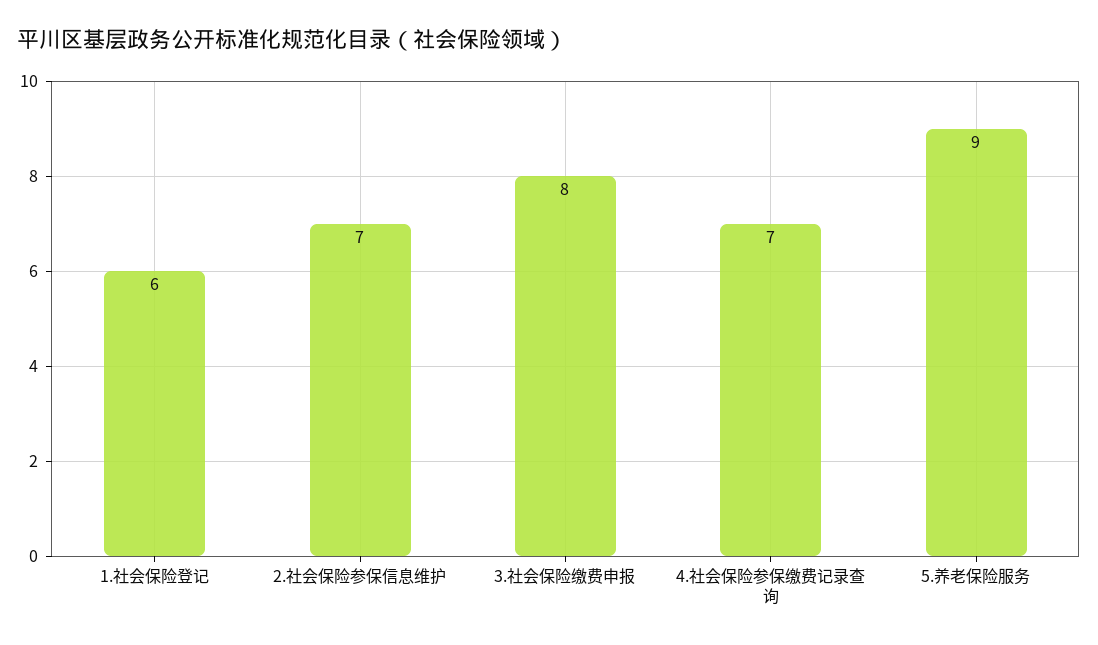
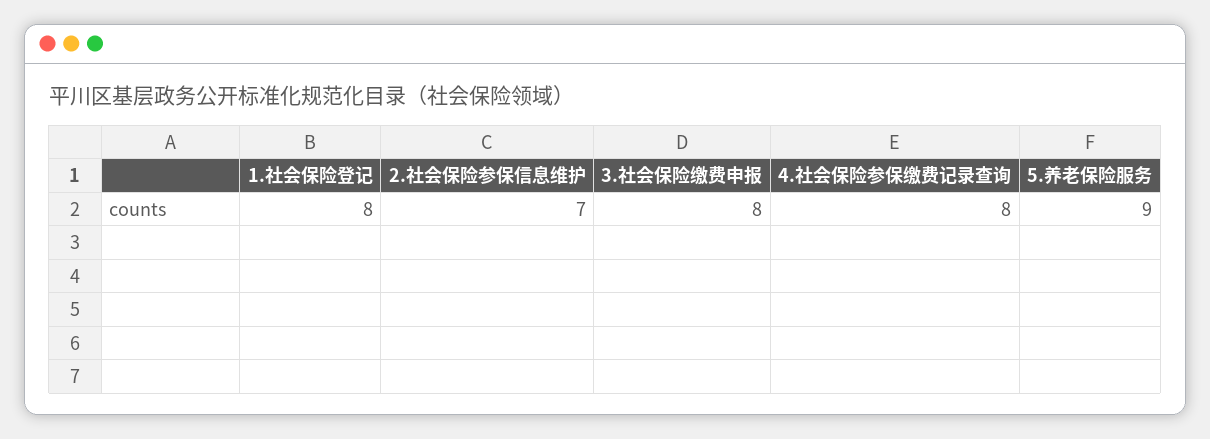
  {
-   "1.社会保险登记": 6,
+   "1.社会保险登记": 8,
    "2.社会保险参保信息维护": 7,
    "3.社会保险缴费申报": 8,
-   "4.社会保险参保缴费记录查询": 7,
+   "4.社会保险参保缴费记录查询": 8,
    "5.养老保险服务": 9
  }

